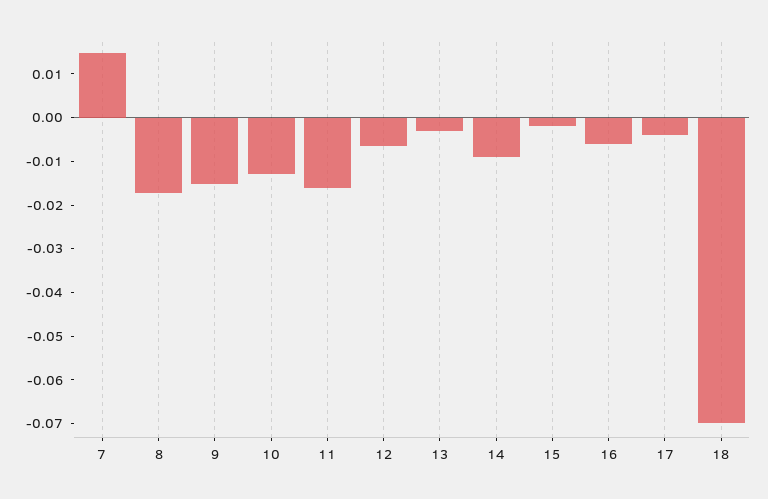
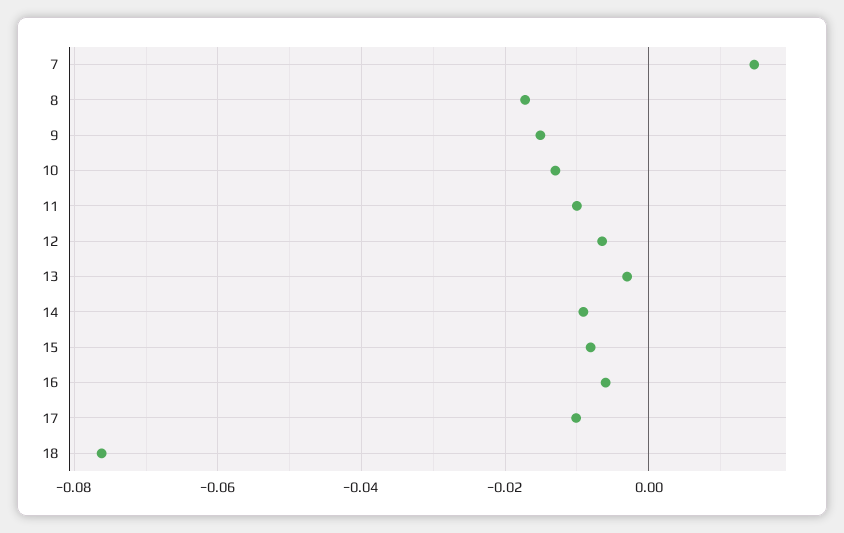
  {
    "7": 0.014,
    "8": -0.018,
    "9": -0.016,
    "10": -0.014,
-   "11": -0.016,
+   "11": -0.01,
    "12": -0.006,
    "13": -0.004,
    "14": -0.01,
-   "15": -0.002,
+   "15": -0.008,
    "16": -0.006,
-   "17": -0.004,
+   "17": -0.01,
-   "18": -0.07
+   "18": -0.076
  }

